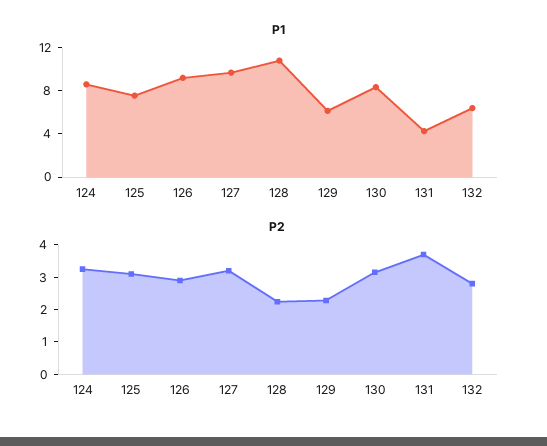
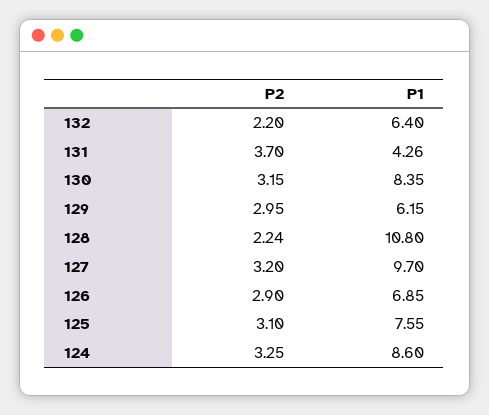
  {
    "P1": {
      "124": 8.6,
      "125": 7.55,
-     "126": 9,
+     "126": 6.85,
      "127": 9.7,
      "128": 10.8,
      "129": 6.15,
      "130": 8.35,
      "131": 4.26,
      "132": 6.4
    },
    "P2": {
      "124": 3.25,
      "125": 3.1,
      "126": 2.9,
      "127": 3.2,
      "128": 2.24,
-     "129": 2.25,
+     "129": 2.95,
      "130": 3.15,
      "131": 3.7,
-     "132": 2.75
+     "132": 2.2
    }
  }

